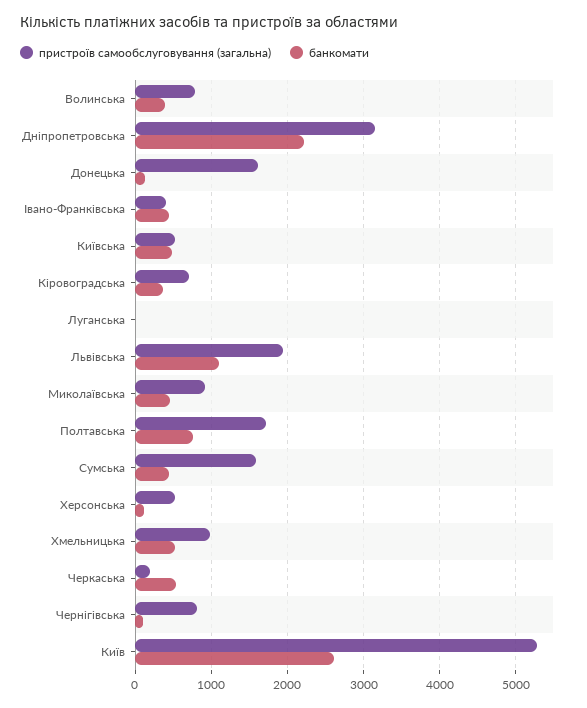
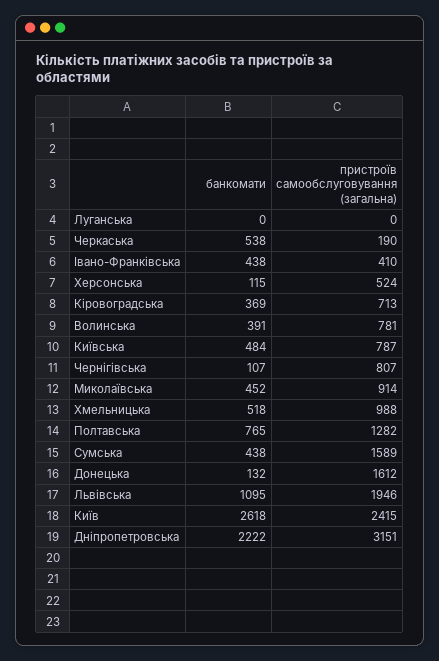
  {
    "пристроїв самообслуговування (загальна)": {
      "Волинська": 781,
      "Дніпропетровська": 3151,
      "Донецька": 1612,
      "Івано-Франківська": 410,
-     "Київська": 500,
+     "Київська": 787,
      "Кіровоградська": 713,
      "Луганська": 0,
      "Львівська": 1946,
      "Миколаївська": 914,
-     "Полтавська": 1700,
+     "Полтавська": 1282,
      "Сумська": 1589,
      "Херсонська": 524,
      "Хмельницька": 988,
      "Черкаська": 190,
      "Чернігівська": 807,
-     "Київ": 5300
+     "Київ": 2415
    },
    "банкомати": {
      "Волинська": 391,
      "Дніпропетровська": 2222,
      "Донецька": 132,
      "Івано-Франківська": 438,
      "Київська": 484,
      "Кіровоградська": 369,
      "Луганська": 0,
      "Львівська": 1095,
      "Миколаївська": 452,
      "Полтавська": 765,
      "Сумська": 438,
      "Херсонська": 115,
      "Хмельницька": 518,
      "Черкаська": 538,
      "Чернігівська": 107,
      "Київ": 2618
    }
  }

